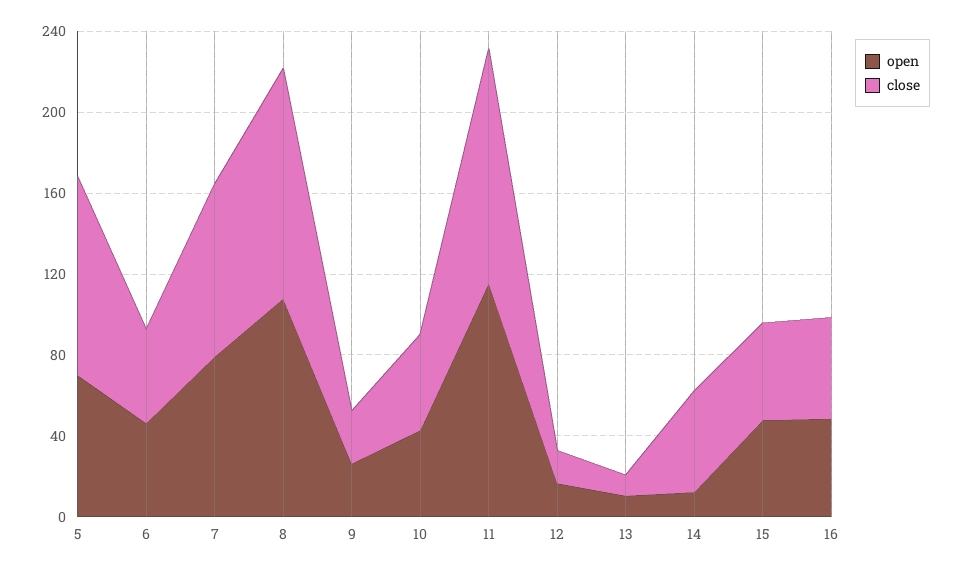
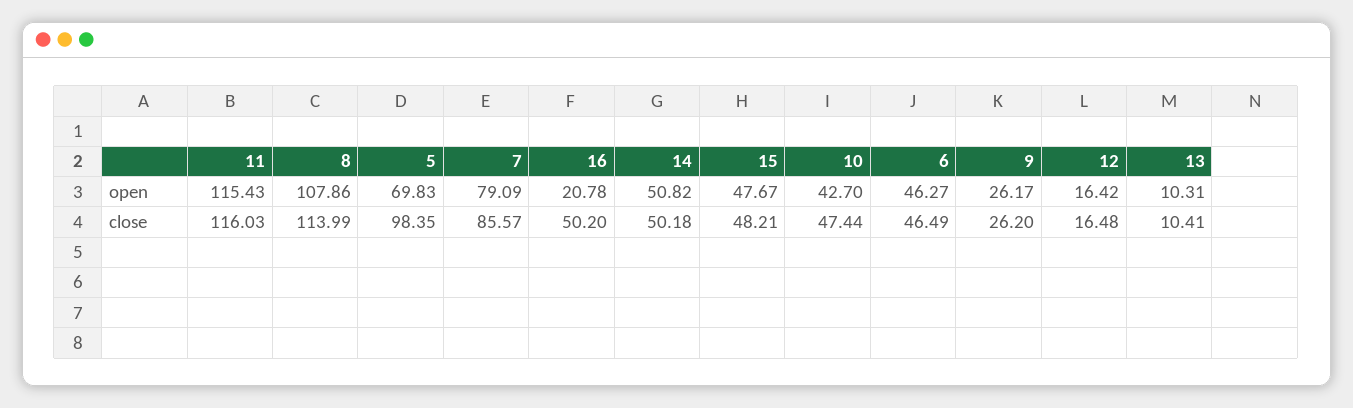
  {
    "open": {
      "5": 69.83,
      "6": 46.27,
      "7": 79.09,
      "8": 107.86,
      "9": 26.17,
      "10": 42.7,
      "11": 115.43,
      "12": 16.42,
      "13": 10.31,
-     "14": 10,
+     "14": 50.82,
      "15": 47.67,
-     "16": 50
+     "16": 20.78
    },
    "close": {
      "5": 98.35,
      "6": 46.49,
      "7": 85.57,
      "8": 113.99,
      "9": 26.2,
      "10": 47.44,
      "11": 116.03,
      "12": 16.48,
      "13": 10.41,
      "14": 50.18,
      "15": 48.21,
      "16": 50.2
    }
  }

